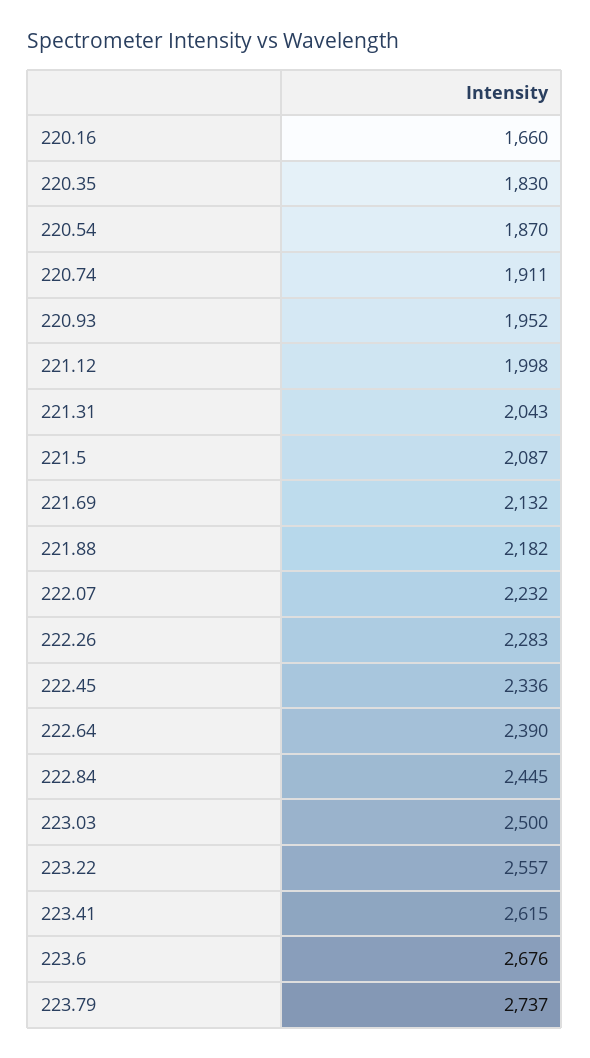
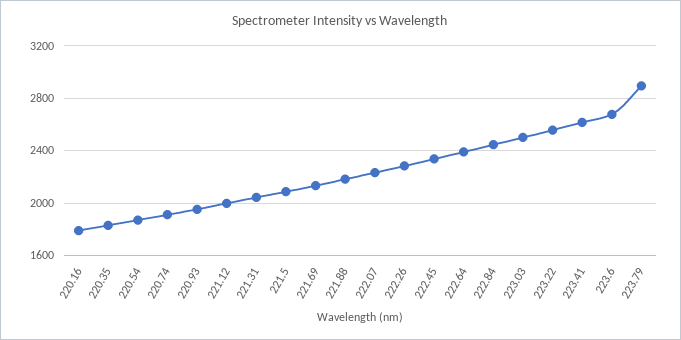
  {
-   "220.16": 1660,
+   "220.16": 1800,
    "220.35": 1830,
    "220.54": 1870,
    "220.74": 1911,
    "220.93": 1952,
    "221.12": 1998,
    "221.31": 2043,
    "221.5": 2087,
    "221.69": 2132,
    "221.88": 2182,
    "222.07": 2232,
    "222.26": 2283,
    "222.45": 2336,
    "222.64": 2390,
    "222.84": 2445,
    "223.03": 2500,
    "223.22": 2557,
    "223.41": 2615,
    "223.6": 2676,
-   "223.79": 2737
+   "223.79": 2900
  }

